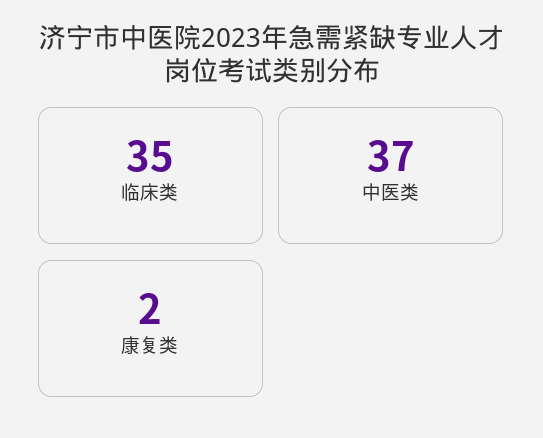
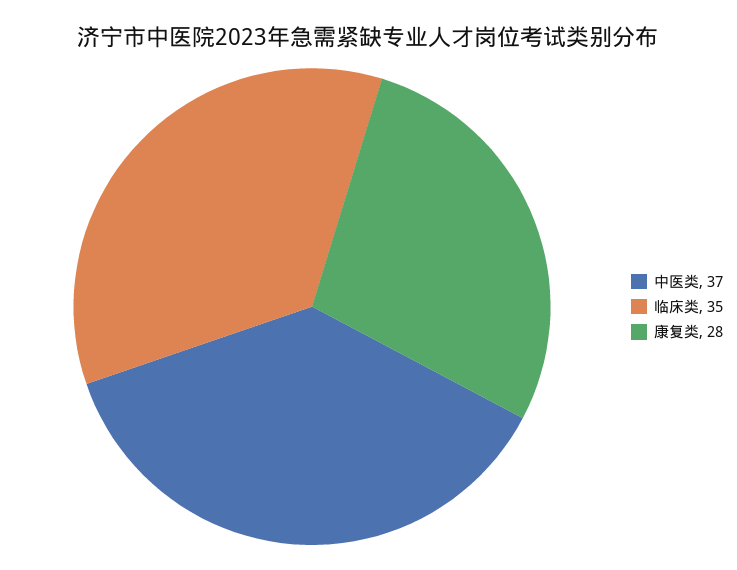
  {
    "临床类": 35,
    "中医类": 37,
-   "康复类": 2
+   "康复类": 28
  }

